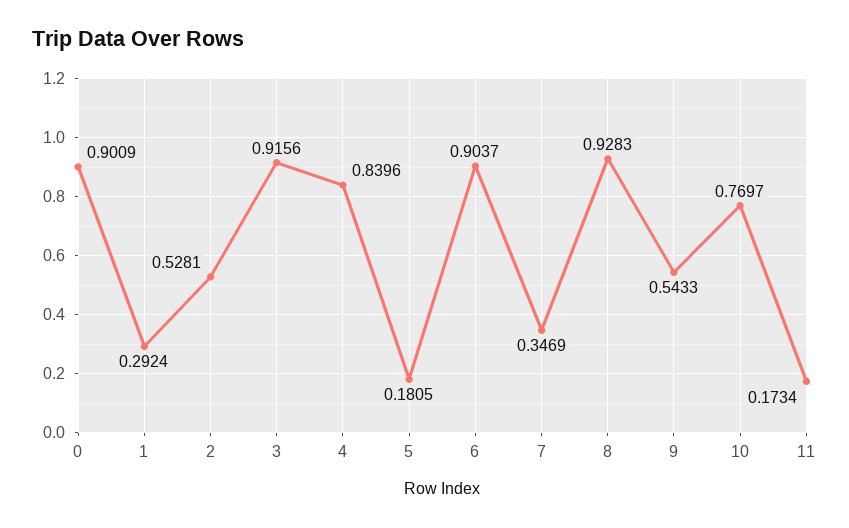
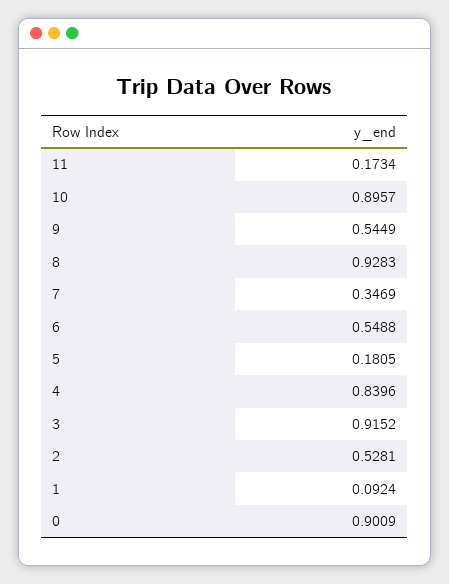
  {
    "0": 0.9009,
-   "1": 0.2924,
+   "1": 0.0924,
    "2": 0.5281,
-   "3": 0.9156,
+   "3": 0.9152,
    "4": 0.8396,
    "5": 0.1805,
-   "6": 0.9037,
+   "6": 0.5488,
    "7": 0.3469,
    "8": 0.9283,
-   "9": 0.5433,
+   "9": 0.5449,
-   "10": 0.7697,
+   "10": 0.8957,
    "11": 0.1734
  }

